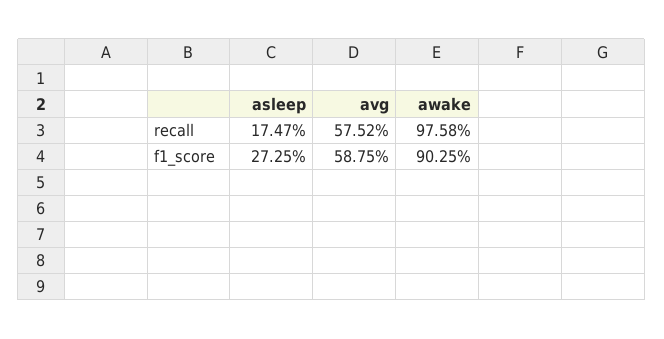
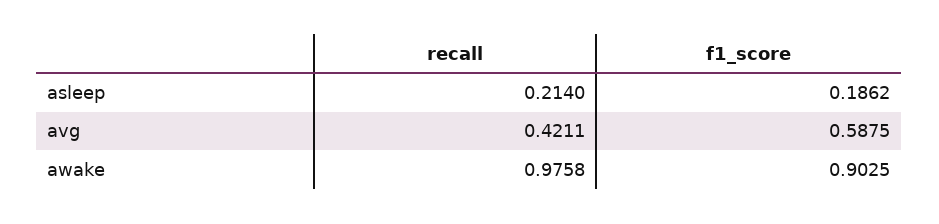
  {
    "asleep": {
-     "recall": 0.1747,
+     "recall": 0.214,
-     "f1_score": 0.2725
+     "f1_score": 0.1862
    },
    "avg": {
-     "recall": 0.5752,
+     "recall": 0.4211,
      "f1_score": 0.5875
    },
    "awake": {
      "recall": 0.9758,
      "f1_score": 0.9025
    }
  }

